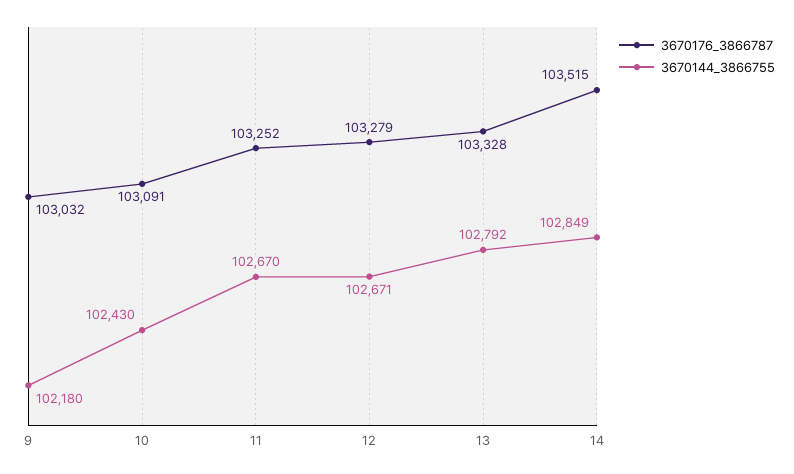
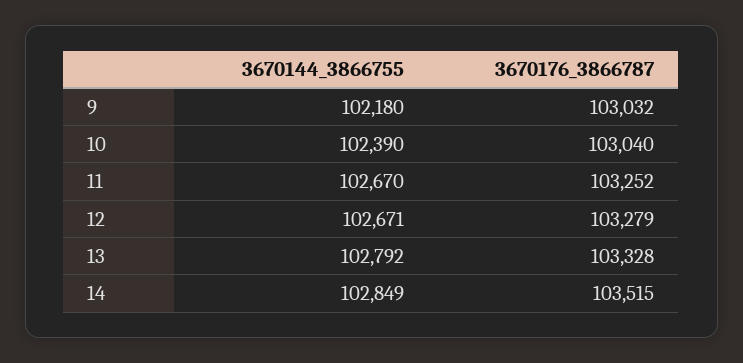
  {
    "3670176_3866787": {
      "9": 103032,
-     "10": 103091,
+     "10": 103040,
      "11": 103252,
      "12": 103279,
      "13": 103328,
      "14": 103515
    },
    "3670144_3866755": {
      "9": 102180,
-     "10": 102430,
+     "10": 102390,
      "11": 102670,
      "12": 102671,
      "13": 102792,
      "14": 102849
    }
  }

